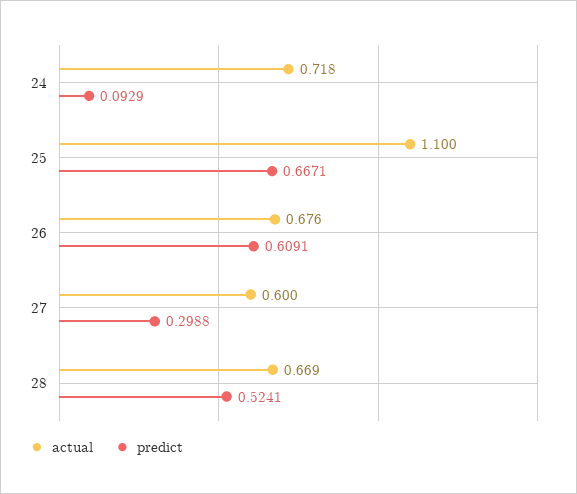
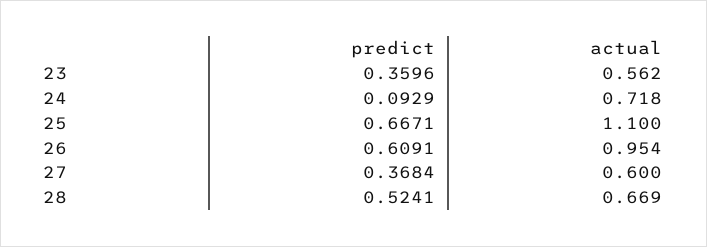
  {
    "actual": {
      "24": 0.718,
      "25": 1.1,
-     "26": 0.676,
+     "26": 0.954,
      "27": 0.6,
-     "28": 0.669
+     "28": 0.669,
+     "23": 0.562
    },
    "predict": {
      "24": 0.0929,
      "25": 0.6671,
      "26": 0.6091,
-     "27": 0.2988,
+     "27": 0.3684,
-     "28": 0.5241
+     "28": 0.5241,
+     "23": 0.3596
    }
  }

